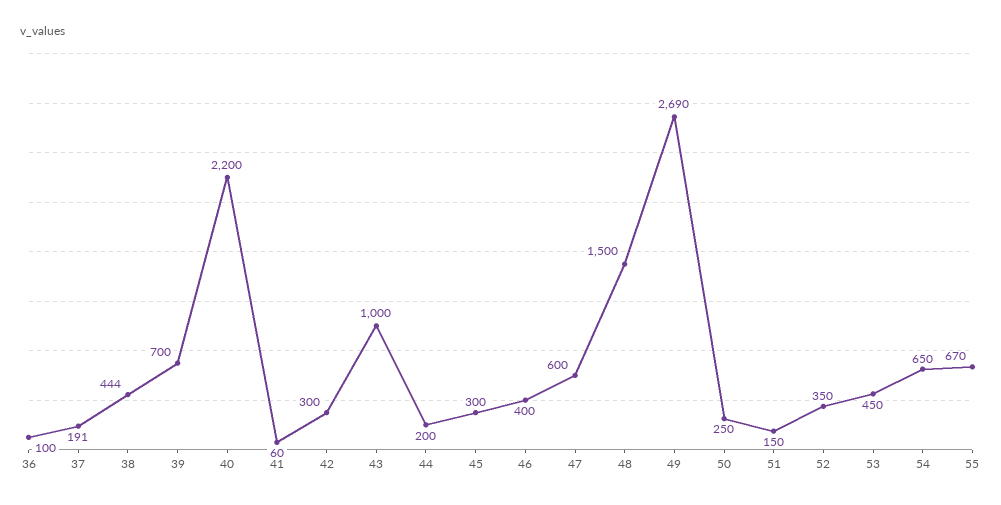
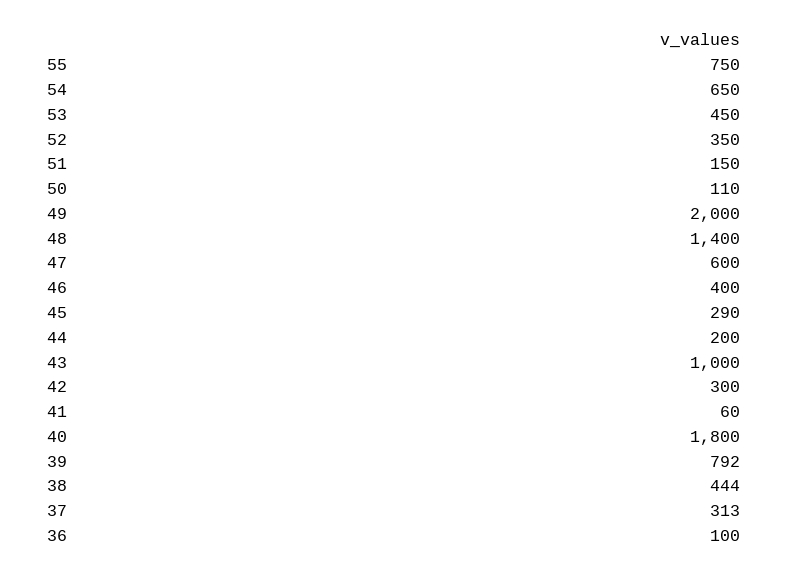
  {
    "36": 100,
-   "37": 191,
+   "37": 313,
    "38": 444,
-   "39": 700,
+   "39": 792,
-   "40": 2200,
+   "40": 1800,
    "41": 60,
    "42": 300,
    "43": 1000,
    "44": 200,
-   "45": 300,
+   "45": 290,
    "46": 400,
    "47": 600,
-   "48": 1500,
+   "48": 1400,
-   "49": 2690,
+   "49": 2000,
-   "50": 250,
+   "50": 110,
    "51": 150,
    "52": 350,
    "53": 450,
    "54": 650,
-   "55": 670
+   "55": 750
  }

